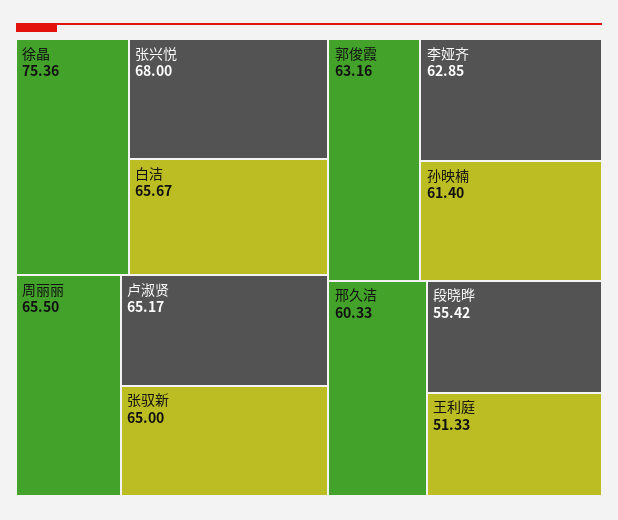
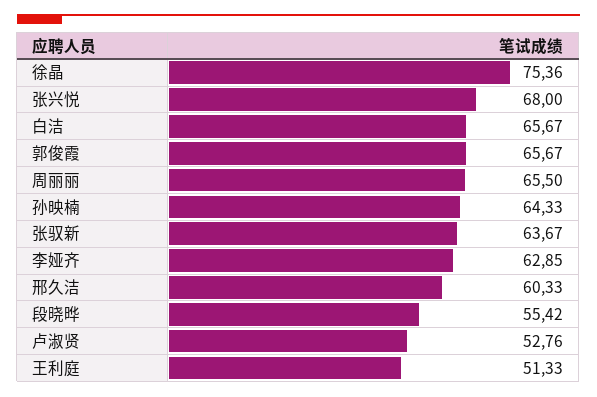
  {
    "徐晶": 75.36,
    "张兴悦": 68,
    "白洁": 65.67,
    "周丽丽": 65.5,
-   "卢淑贤": 65.17,
+   "卢淑贤": 52.76,
-   "张驭新": 65,
+   "张驭新": 63.67,
-   "郭俊霞": 63.16,
+   "郭俊霞": 65.67,
    "李娅齐": 62.85,
-   "孙映楠": 61.4,
+   "孙映楠": 64.33,
    "邢久洁": 60.33,
    "段晓晔": 55.42,
    "王利庭": 51.33
  }

